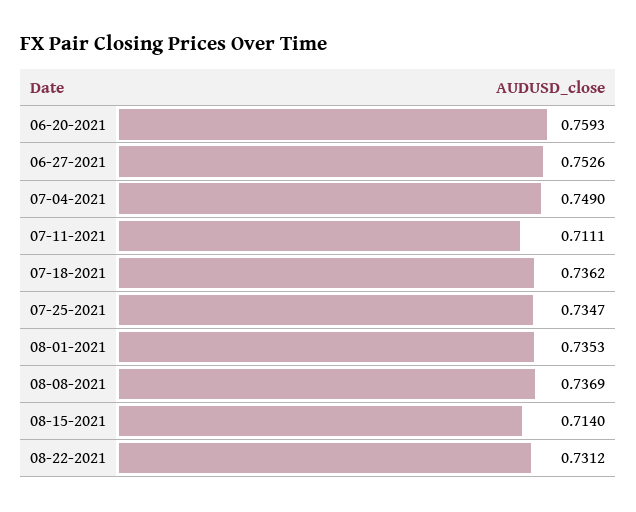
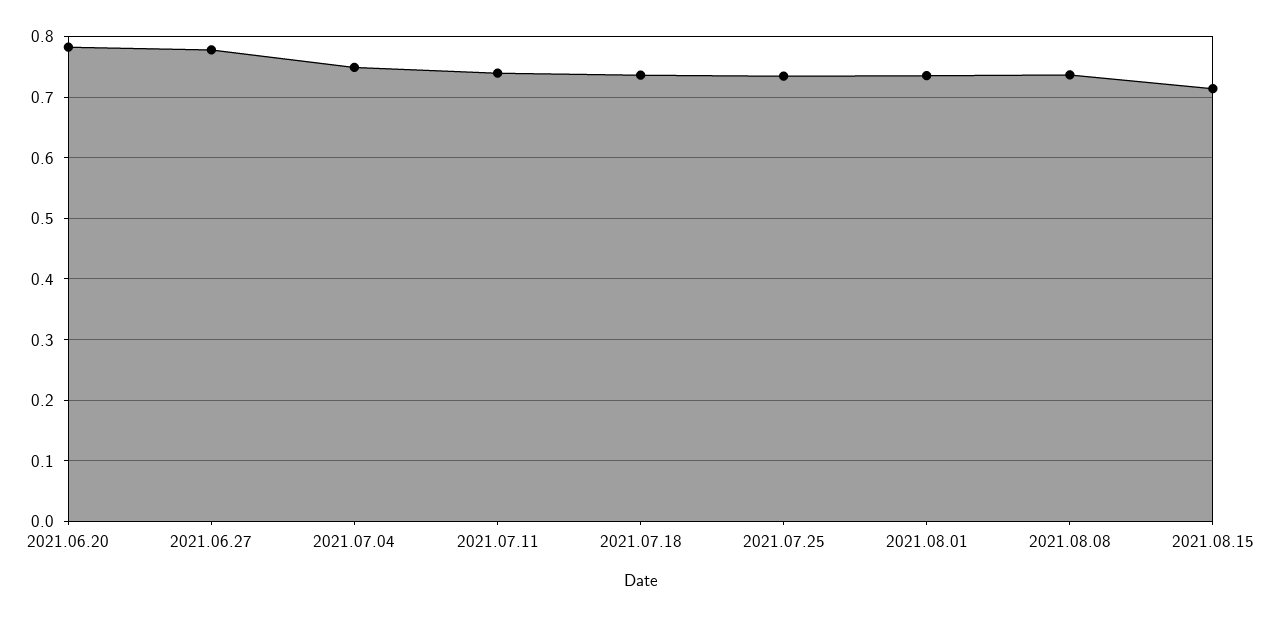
  {
-   "06-20-2021": 0.7593,
+   "06-20-2021": 0.78,
-   "06-27-2021": 0.7526,
+   "06-27-2021": 0.78,
    "07-04-2021": 0.749,
-   "07-11-2021": 0.7111,
+   "07-11-2021": 0.74,
    "07-18-2021": 0.7362,
    "07-25-2021": 0.7347,
    "08-01-2021": 0.7353,
    "08-08-2021": 0.7369,
-   "08-15-2021": 0.714,
+   "08-15-2021": 0.714
-   "08-22-2021": 0.7312
  }

